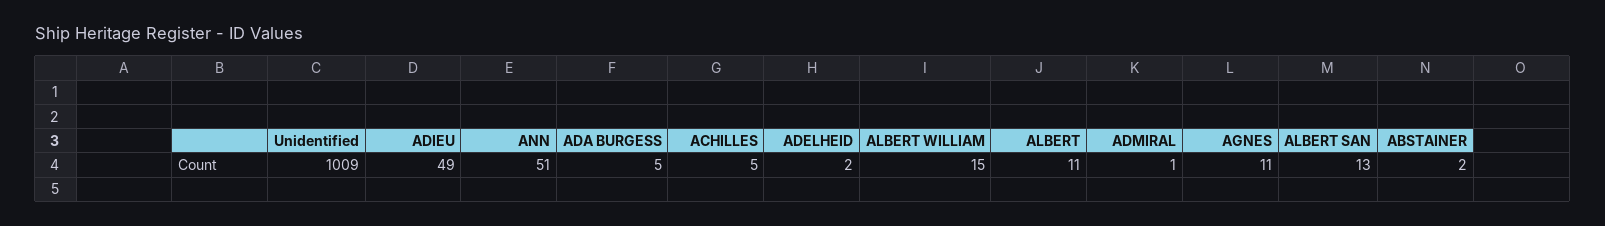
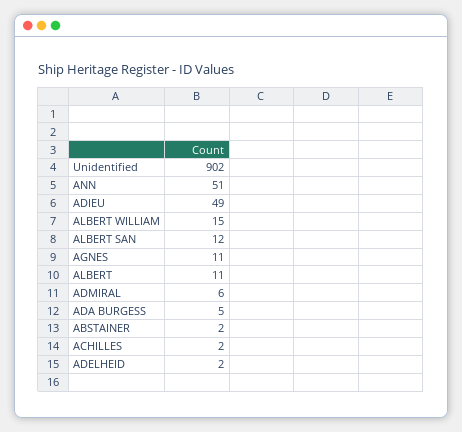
  {
-   "Unidentified": 1009,
+   "Unidentified": 902,
    "ADIEU": 49,
    "ANN": 51,
    "ADA BURGESS": 5,
-   "ACHILLES": 5,
+   "ACHILLES": 2,
    "ADELHEID": 2,
    "ALBERT WILLIAM": 15,
    "ALBERT": 11,
-   "ADMIRAL": 1,
+   "ADMIRAL": 6,
    "AGNES": 11,
-   "ALBERT SAN": 13,
+   "ALBERT SAN": 12,
    "ABSTAINER": 2
  }

